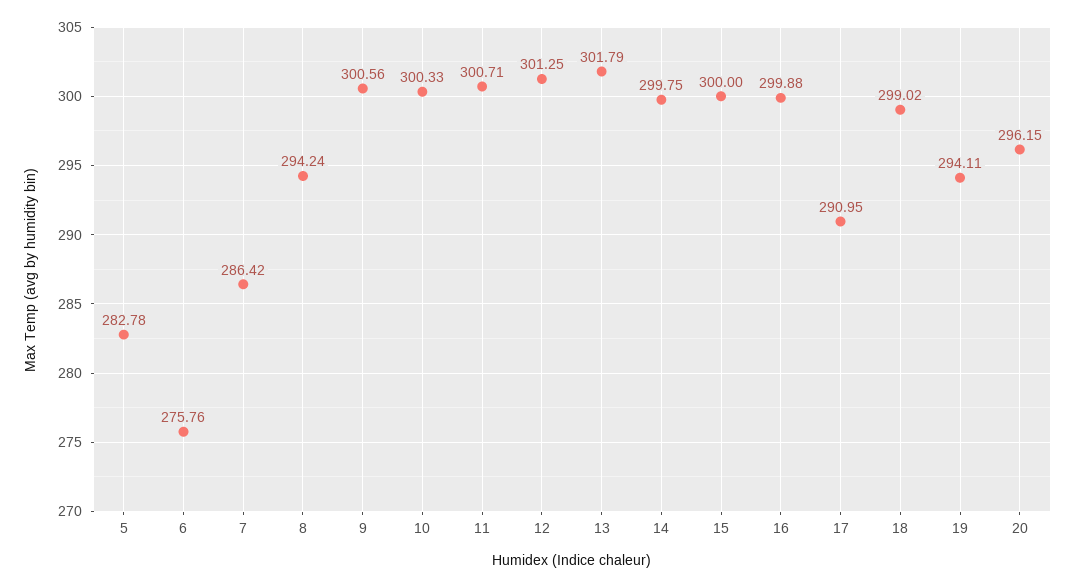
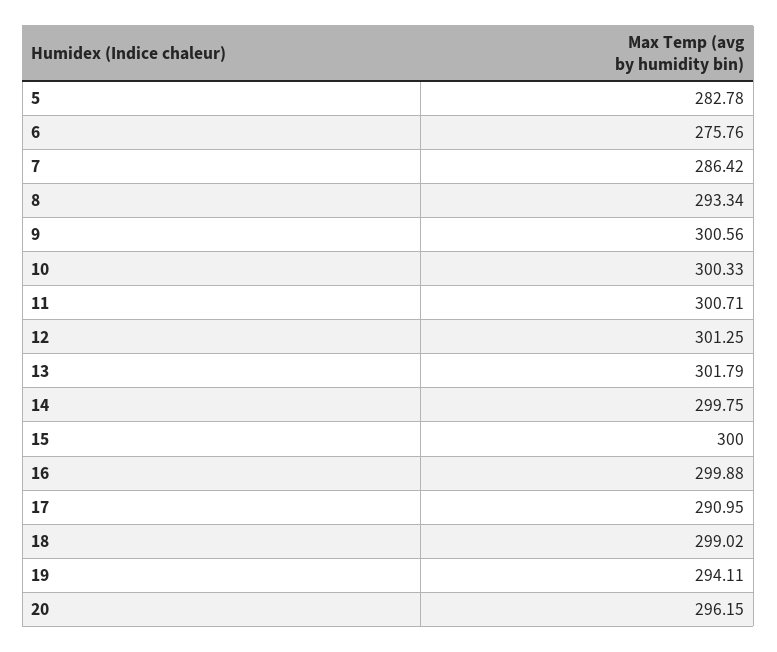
  {
    "5": 282.78,
    "6": 275.76,
    "7": 286.42,
-   "8": 294.24,
+   "8": 293.34,
    "9": 300.56,
    "10": 300.33,
    "11": 300.71,
    "12": 301.25,
    "13": 301.79,
    "14": 299.75,
    "15": 300,
    "16": 299.88,
    "17": 290.95,
    "18": 299.02,
    "19": 294.11,
    "20": 296.15
  }

